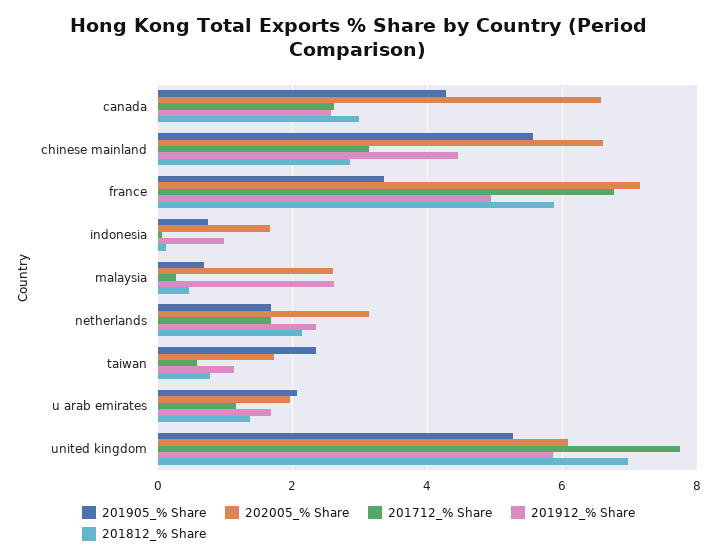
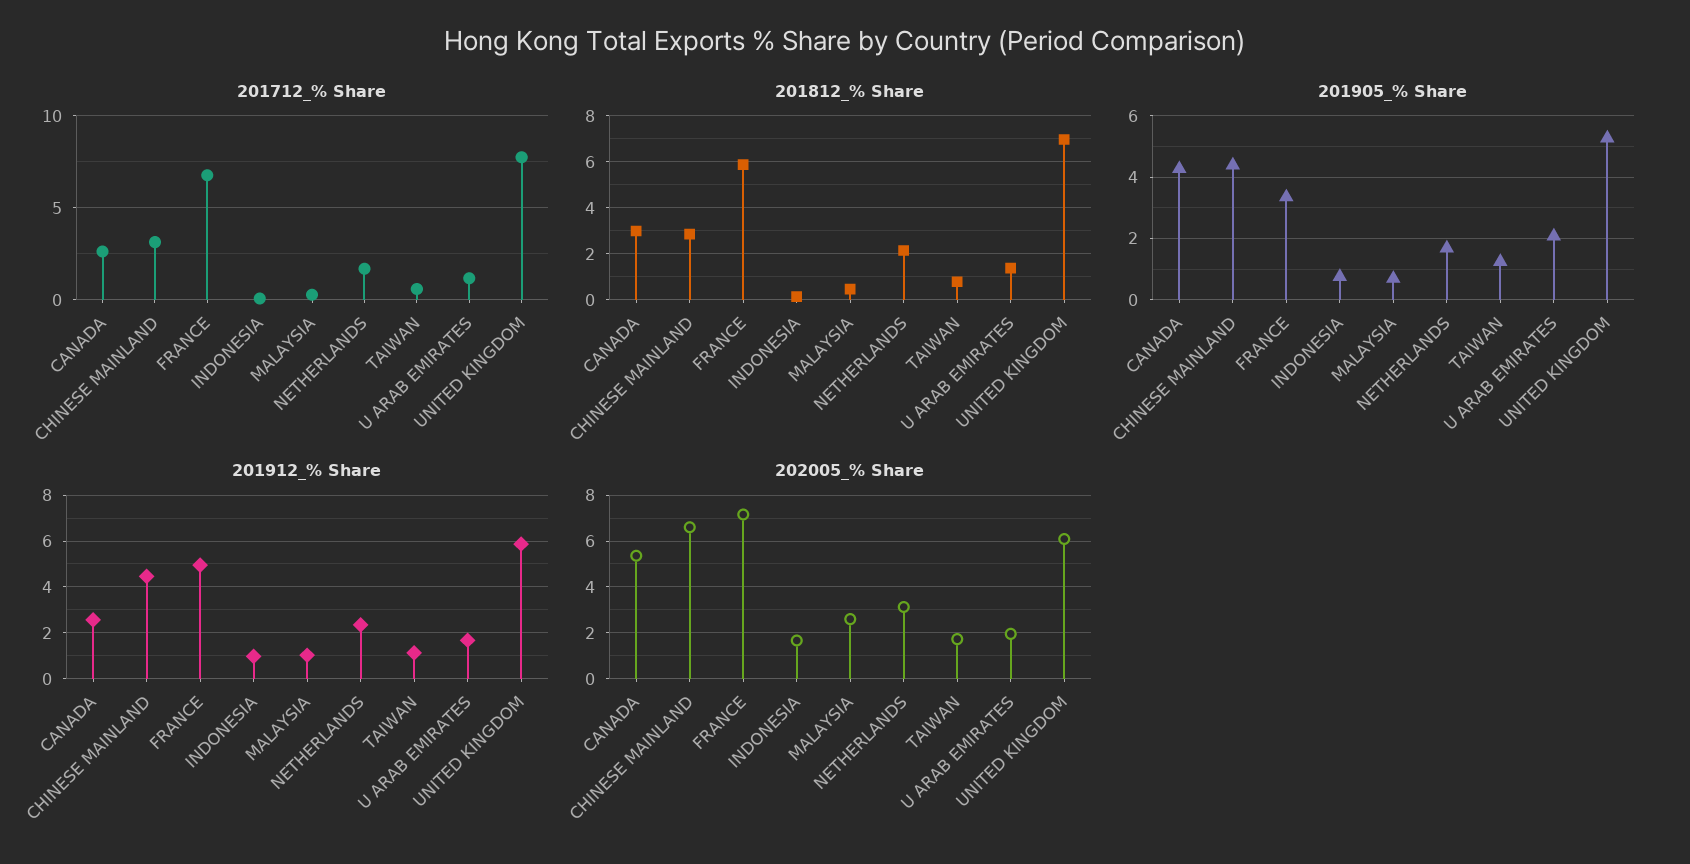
  {
    "201905_% Share": {
      "canada": 4.2,
-     "chinese mainland": 5.6,
+     "chinese mainland": 4.4,
      "france": 3.4,
      "indonesia": 0.8,
      "malaysia": 0.6,
      "netherlands": 1.6,
-     "taiwan": 2.4,
+     "taiwan": 1.2,
      "u arab emirates": 2,
      "united kingdom": 5.2
    },
    "202005_% Share": {
-     "canada": 6.6,
+     "canada": 5.5,
      "chinese mainland": 6.6,
      "france": 7.2,
      "indonesia": 1.6,
      "malaysia": 2.6,
      "netherlands": 3.2,
      "taiwan": 1.8,
      "u arab emirates": 2,
      "united kingdom": 6
    },
    "201712_% Share": {
      "canada": 2.6,
      "chinese mainland": 3.2,
      "france": 6.8,
      "indonesia": 0,
      "malaysia": 0.2,
      "netherlands": 1.6,
      "taiwan": 0.6,
      "u arab emirates": 1.2,
      "united kingdom": 7.8
    },
    "201912_% Share": {
      "canada": 2.6,
      "chinese mainland": 4.4,
      "france": 5,
      "indonesia": 1,
-     "malaysia": 2.6,
+     "malaysia": 1,
      "netherlands": 2.4,
      "taiwan": 1.2,
      "u arab emirates": 1.6,
      "united kingdom": 5.8
    },
    "201812_% Share": {
      "canada": 3,
      "chinese mainland": 2.8,
      "france": 5.8,
      "indonesia": 0.2,
      "malaysia": 0.4,
      "netherlands": 2.2,
      "taiwan": 0.8,
      "u arab emirates": 1.4,
      "united kingdom": 7
    }
  }

